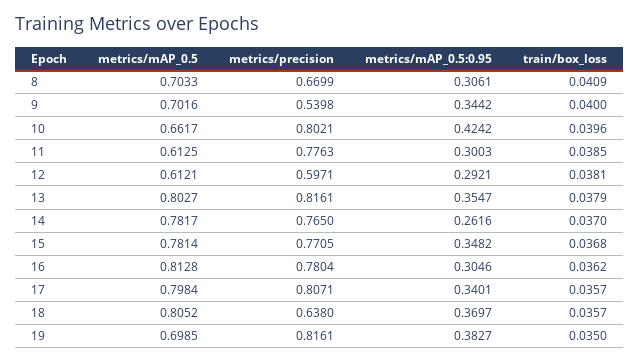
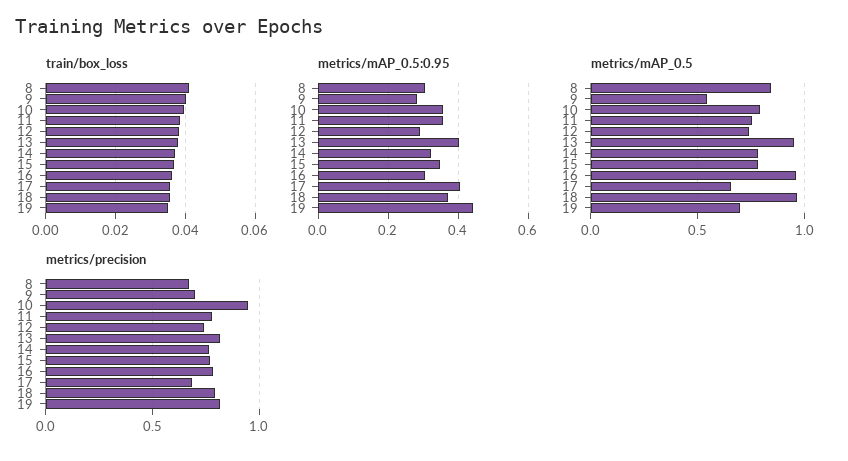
  {
    "metrics/mAP_0.5": {
-     "8": 0.7033,
+     "8": 0.85,
-     "9": 0.7016,
+     "9": 0.55,
-     "10": 0.6617,
+     "10": 0.8,
-     "11": 0.6125,
+     "11": 0.75,
-     "12": 0.6121,
+     "12": 0.75,
-     "13": 0.8027,
+     "13": 0.95,
      "14": 0.7817,
      "15": 0.7814,
-     "16": 0.8128,
+     "16": 0.95,
-     "17": 0.7984,
+     "17": 0.65,
-     "18": 0.8052,
+     "18": 0.95,
      "19": 0.6985
    },
    "metrics/precision": {
      "8": 0.6699,
-     "9": 0.5398,
+     "9": 0.7,
-     "10": 0.8021,
+     "10": 0.95,
      "11": 0.7763,
-     "12": 0.5971,
+     "12": 0.75,
      "13": 0.8161,
      "14": 0.765,
      "15": 0.7705,
      "16": 0.7804,
-     "17": 0.8071,
+     "17": 0.7,
-     "18": 0.638,
+     "18": 0.8,
      "19": 0.8161
    },
    "metrics/mAP_0.5:0.95": {
      "8": 0.3061,
-     "9": 0.3442,
+     "9": 0.28,
-     "10": 0.4242,
+     "10": 0.36,
-     "11": 0.3003,
+     "11": 0.36,
      "12": 0.2921,
-     "13": 0.3547,
+     "13": 0.4,
-     "14": 0.2616,
+     "14": 0.32,
      "15": 0.3482,
      "16": 0.3046,
-     "17": 0.3401,
+     "17": 0.4,
      "18": 0.3697,
-     "19": 0.3827
+     "19": 0.44
    },
    "train/box_loss": {
      "8": 0.0409,
      "9": 0.04,
      "10": 0.0396,
      "11": 0.0385,
      "12": 0.0381,
      "13": 0.0379,
      "14": 0.037,
      "15": 0.0368,
      "16": 0.0362,
      "17": 0.0357,
      "18": 0.0357,
      "19": 0.035
    }
  }

